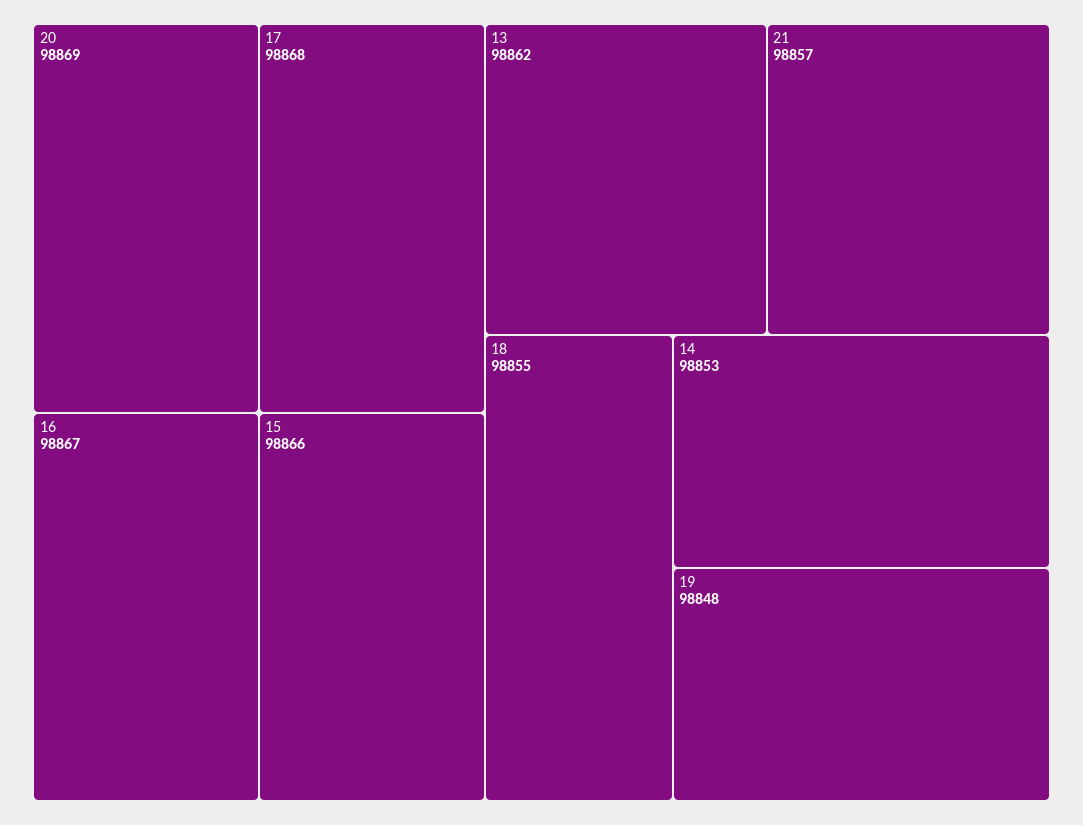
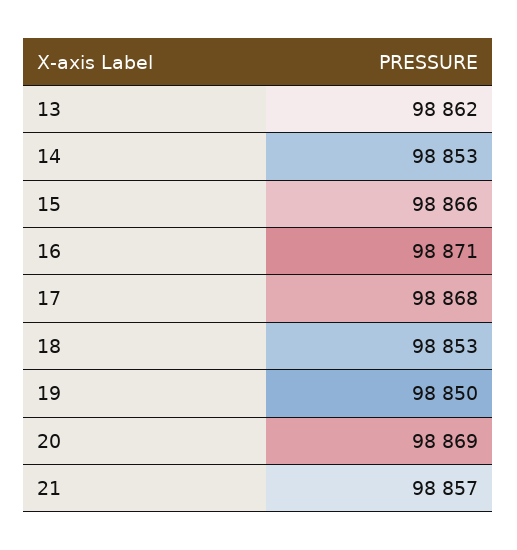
  {
    "20": 98869,
    "17": 98868,
-   "16": 98867,
+   "16": 98871,
    "15": 98866,
    "13": 98862,
    "21": 98857,
-   "18": 98855,
+   "18": 98853,
    "14": 98853,
-   "19": 98848
+   "19": 98850
  }

